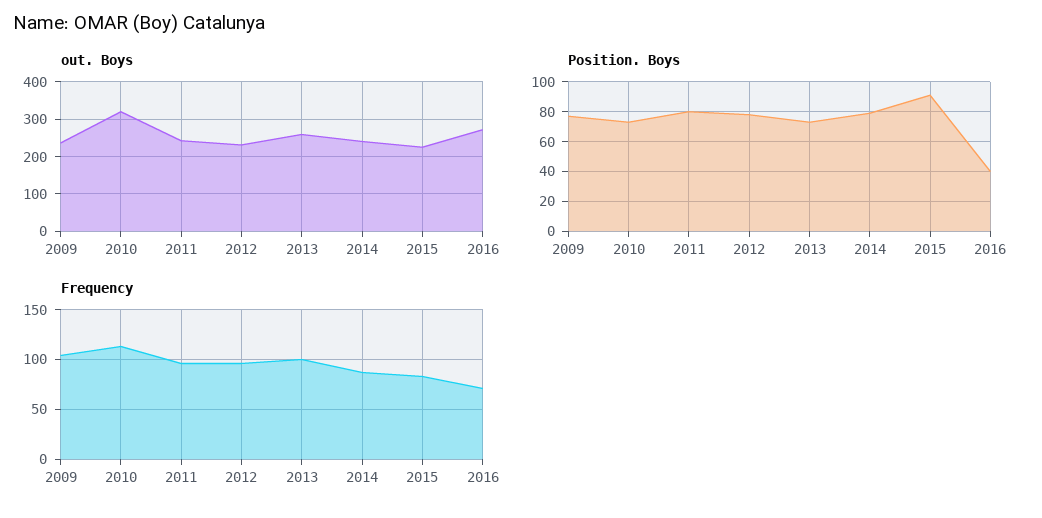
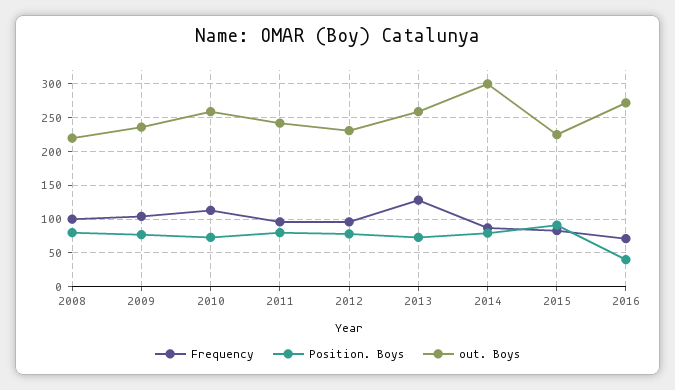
  {
    "out. Boys": {
      "2009": 240,
-     "2010": 320,
+     "2010": 260,
      "2011": 240,
      "2012": 230,
      "2013": 260,
-     "2014": 240,
+     "2014": 300,
      "2015": 230,
-     "2016": 270
+     "2016": 270,
+     "2008": 220
    },
    "Position. Boys": {
      "2009": 75,
      "2010": 75,
      "2011": 80,
      "2012": 80,
      "2013": 75,
      "2014": 80,
      "2015": 90,
-     "2016": 40
+     "2016": 40,
+     "2008": 80
    },
    "Frequency": {
      "2009": 100,
      "2010": 110,
      "2011": 100,
      "2012": 100,
-     "2013": 100,
+     "2013": 130,
      "2014": 90,
      "2015": 80,
-     "2016": 70
+     "2016": 70,
+     "2008": 100
    }
  }

